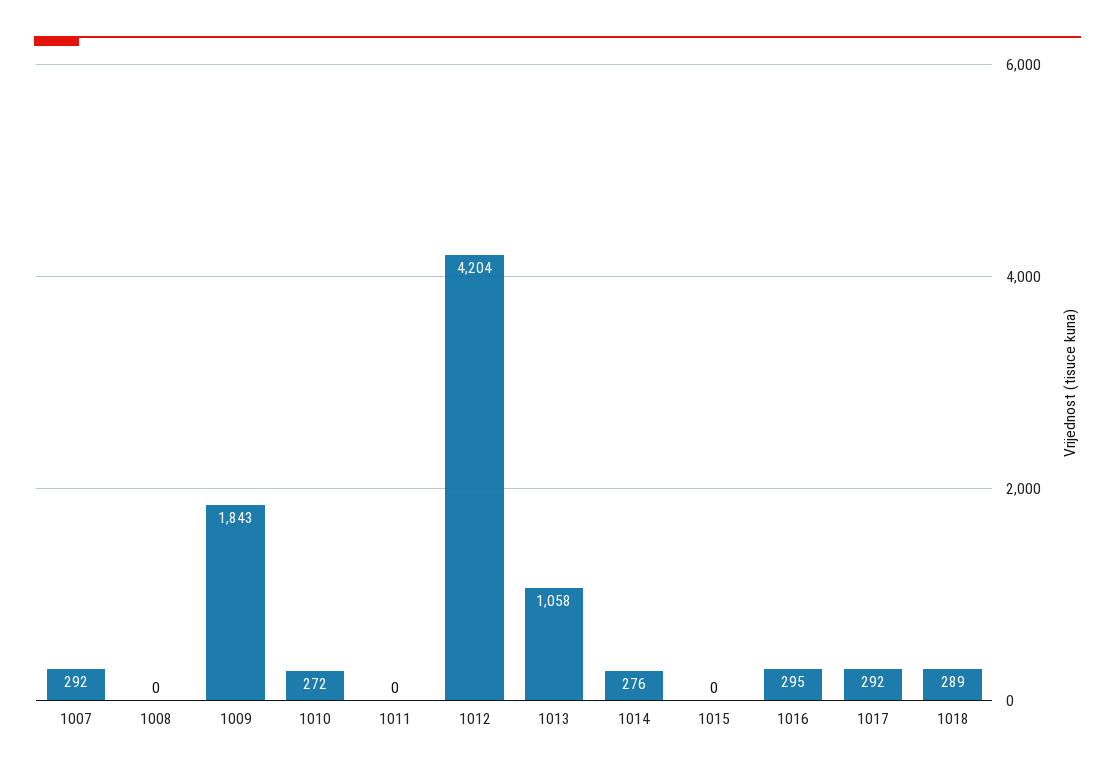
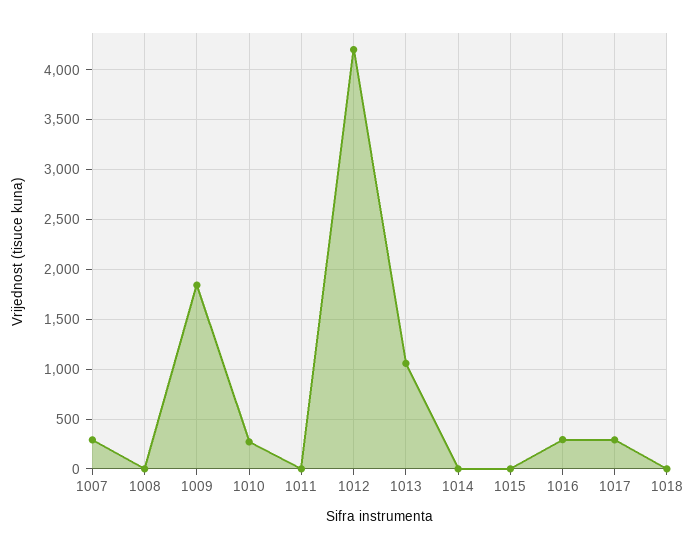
  {
    "1007": 292,
    "1008": 0,
    "1009": 1843,
    "1010": 272,
    "1011": 0,
    "1012": 4204,
    "1013": 1058,
-   "1014": 276,
+   "1014": 0,
    "1015": 0,
    "1016": 295,
    "1017": 292,
-   "1018": 289
+   "1018": 0
  }

